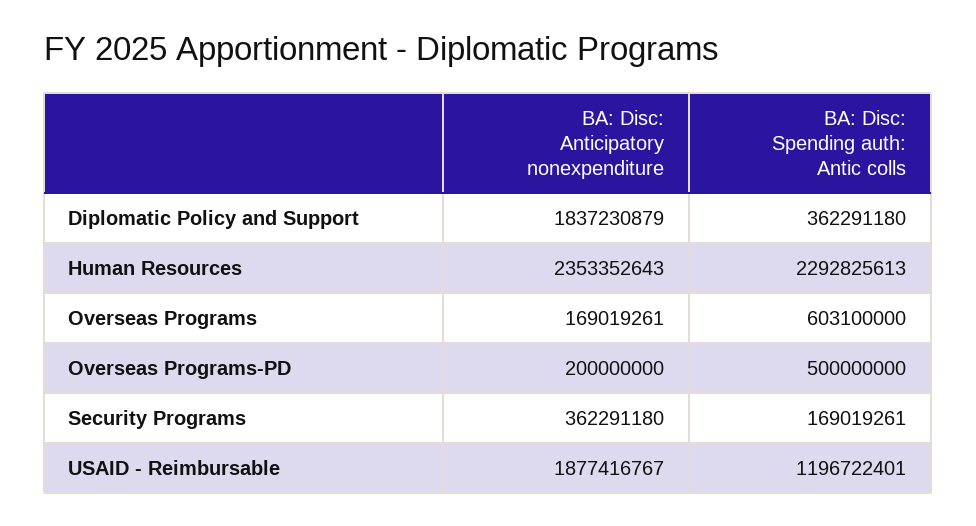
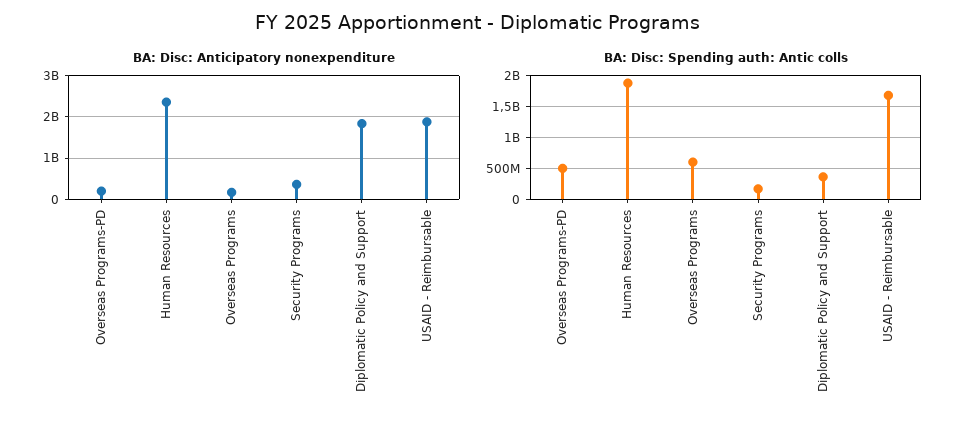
  {
    "BA: Disc: Anticipatory nonexpenditure": {
      "Diplomatic Policy and Support": 1837230879,
      "Human Resources": 2353352643,
      "Overseas Programs": 169019261,
      "Overseas Programs-PD": 200000000,
      "Security Programs": 362291180,
      "USAID - Reimbursable": 1877416767
    },
    "BA: Disc: Spending auth: Antic colls": {
      "Diplomatic Policy and Support": 362291180,
-     "Human Resources": 2292825613,
+     "Human Resources": 1900000000,
      "Overseas Programs": 603100000,
      "Overseas Programs-PD": 500000000,
      "Security Programs": 169019261,
-     "USAID - Reimbursable": 1196722401
+     "USAID - Reimbursable": 1700000000
    }
  }

